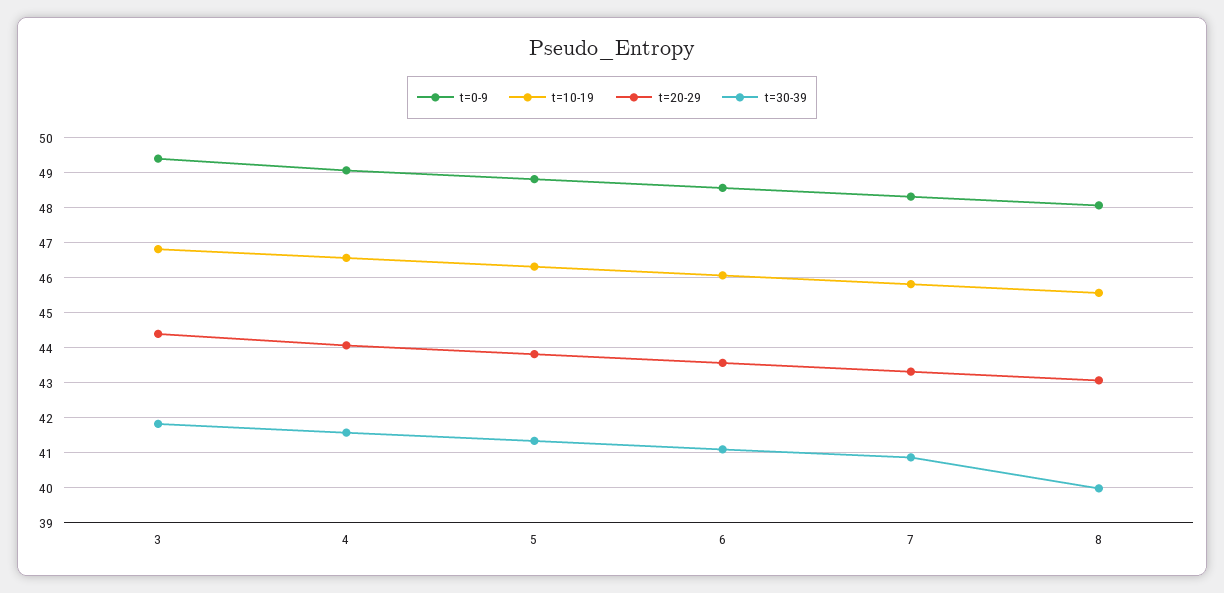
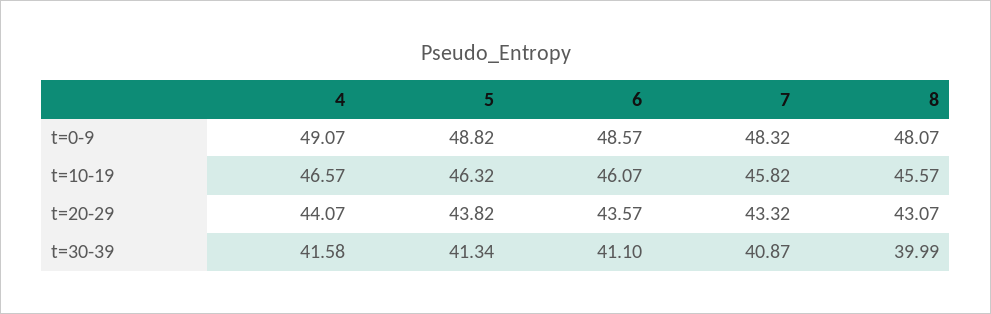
  {
    "t=0-9": {
-     "3": 49.4,
      "4": 49.07,
      "5": 48.82,
      "6": 48.57,
      "7": 48.32,
      "8": 48.07
    },
    "t=10-19": {
-     "3": 46.8,
      "4": 46.57,
      "5": 46.32,
      "6": 46.07,
      "7": 45.82,
      "8": 45.57
    },
    "t=20-29": {
-     "3": 44.4,
      "4": 44.07,
      "5": 43.82,
      "6": 43.57,
      "7": 43.32,
      "8": 43.07
    },
    "t=30-39": {
-     "3": 41.8,
      "4": 41.58,
      "5": 41.34,
      "6": 41.1,
      "7": 40.87,
      "8": 39.99
    }
  }

